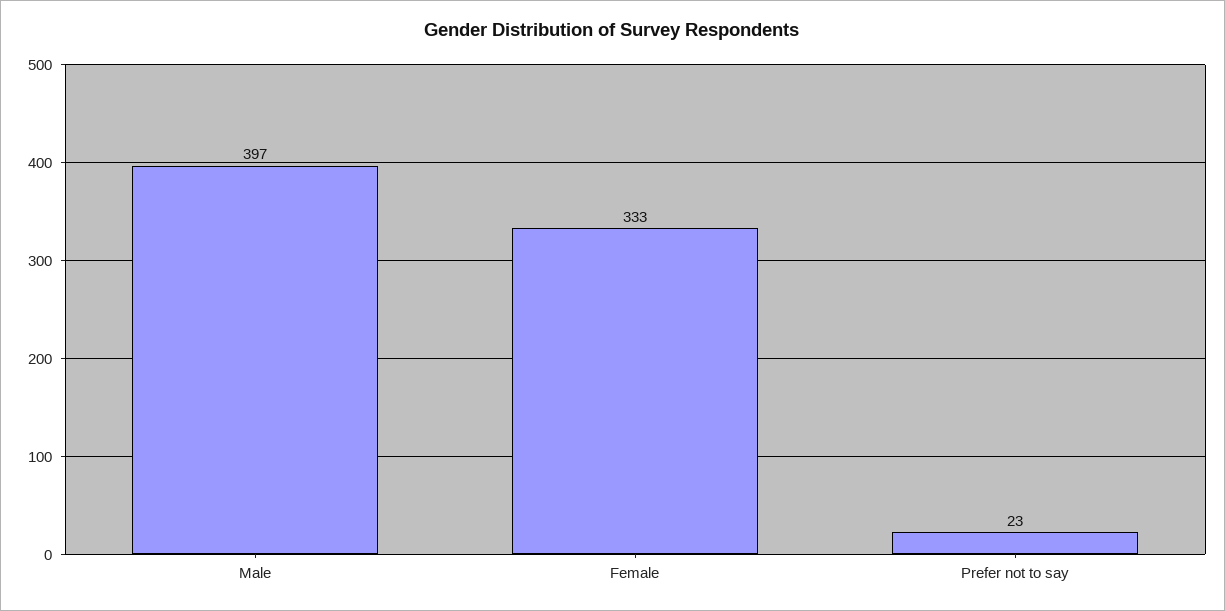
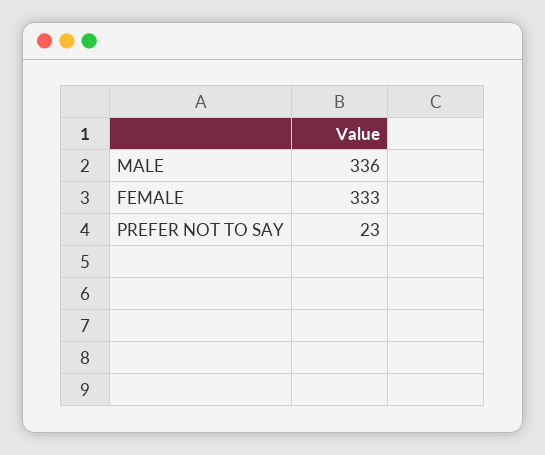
  {
-   "Male": 397,
+   "Male": 336,
    "Female": 333,
    "Prefer not to say": 23
  }

